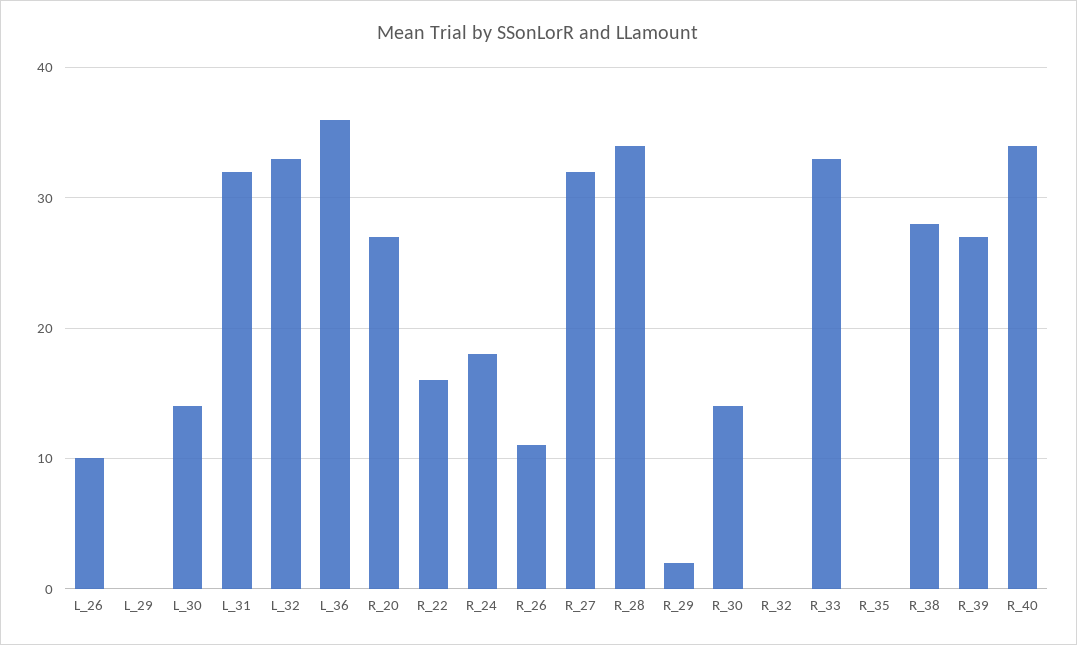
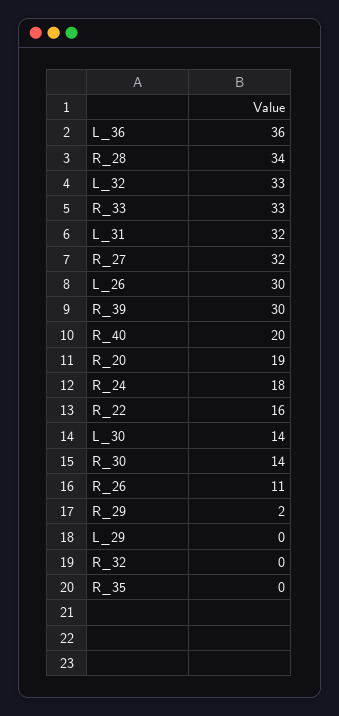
  {
-   "L_26": 10,
+   "L_26": 30,
    "L_29": 0,
    "L_30": 14,
    "L_31": 32,
    "L_32": 33,
    "L_36": 36,
-   "R_20": 27,
+   "R_20": 19,
    "R_22": 16,
    "R_24": 18,
    "R_26": 11,
    "R_27": 32,
    "R_28": 34,
    "R_29": 2,
    "R_30": 14,
    "R_32": 0,
    "R_33": 33,
    "R_35": 0,
-   "R_38": 28,
-   "R_39": 27,
+   "R_39": 30,
-   "R_40": 34
+   "R_40": 20
  }

